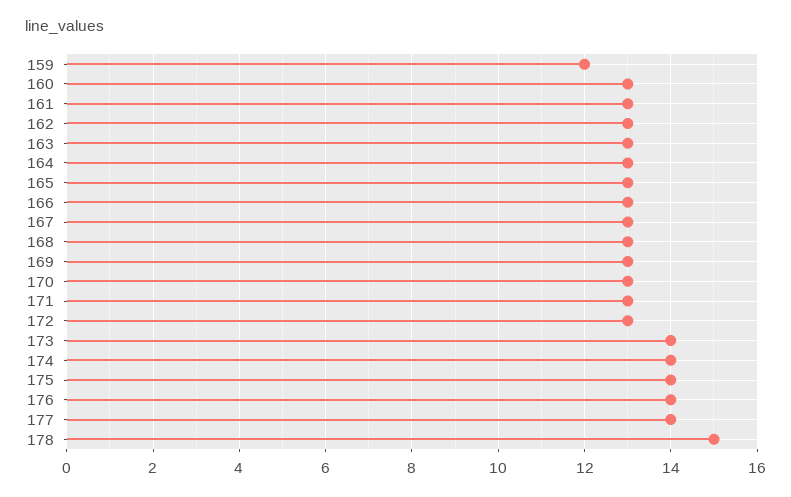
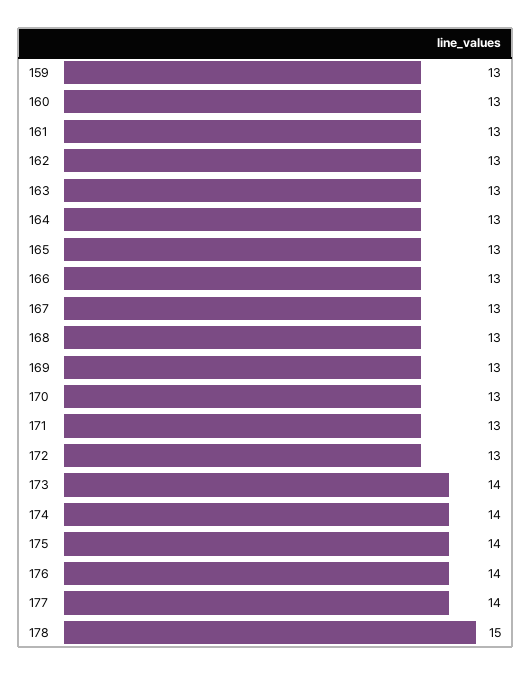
  {
-   "159": 12,
+   "159": 13,
    "160": 13,
    "161": 13,
    "162": 13,
    "163": 13,
    "164": 13,
    "165": 13,
    "166": 13,
    "167": 13,
    "168": 13,
    "169": 13,
    "170": 13,
    "171": 13,
    "172": 13,
    "173": 14,
    "174": 14,
    "175": 14,
    "176": 14,
    "177": 14,
    "178": 15
  }

